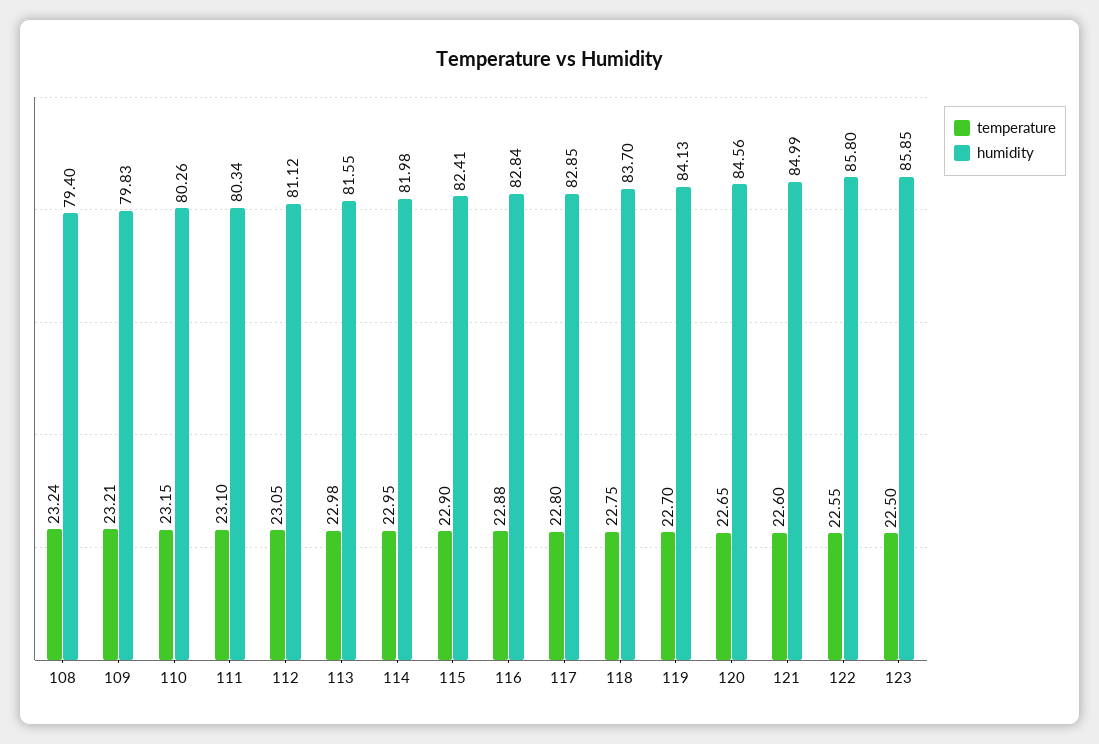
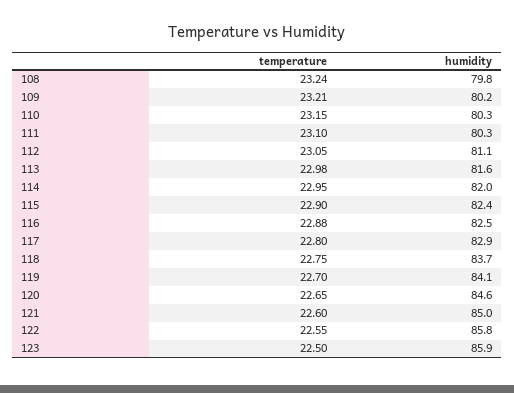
  {
    "temperature": {
      "108": 23.24,
      "109": 23.21,
      "110": 23.15,
      "111": 23.1,
      "112": 23.05,
      "113": 22.98,
      "114": 22.95,
      "115": 22.9,
      "116": 22.88,
      "117": 22.8,
      "118": 22.75,
      "119": 22.7,
      "120": 22.65,
      "121": 22.6,
      "122": 22.55,
      "123": 22.5
    },
    "humidity": {
-     "108": 79.4,
+     "108": 79.8,
-     "109": 79.83,
+     "109": 80.2,
      "110": 80.26,
      "111": 80.34,
      "112": 81.12,
      "113": 81.55,
      "114": 81.98,
      "115": 82.41,
-     "116": 82.84,
+     "116": 82.5,
      "117": 82.85,
      "118": 83.7,
      "119": 84.13,
      "120": 84.56,
      "121": 84.99,
      "122": 85.8,
      "123": 85.85
    }
  }

